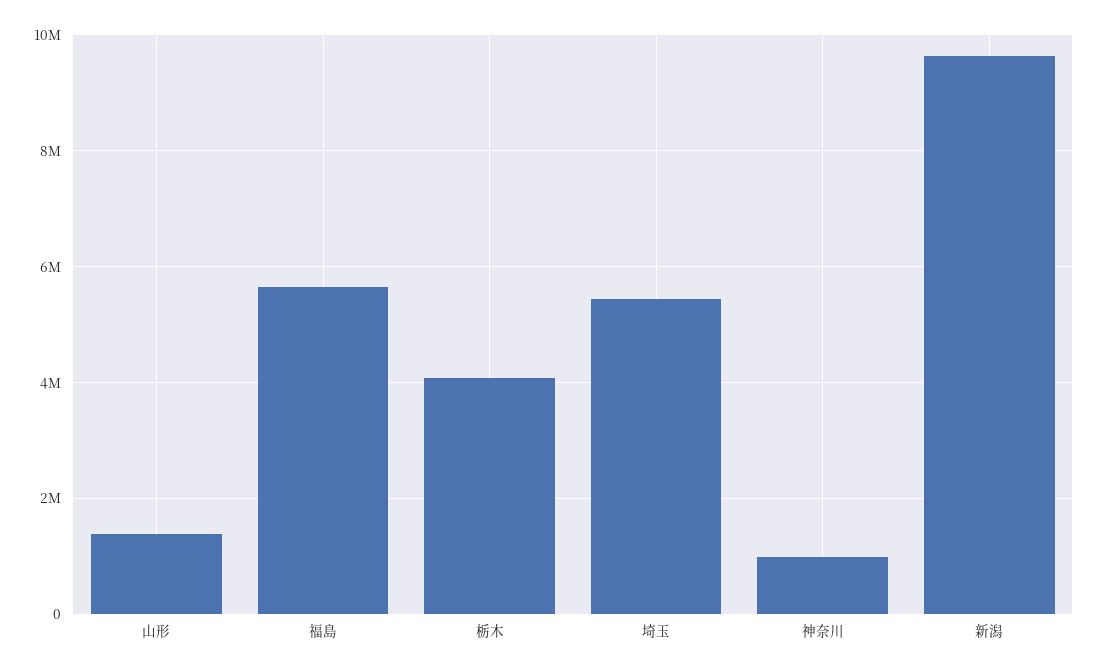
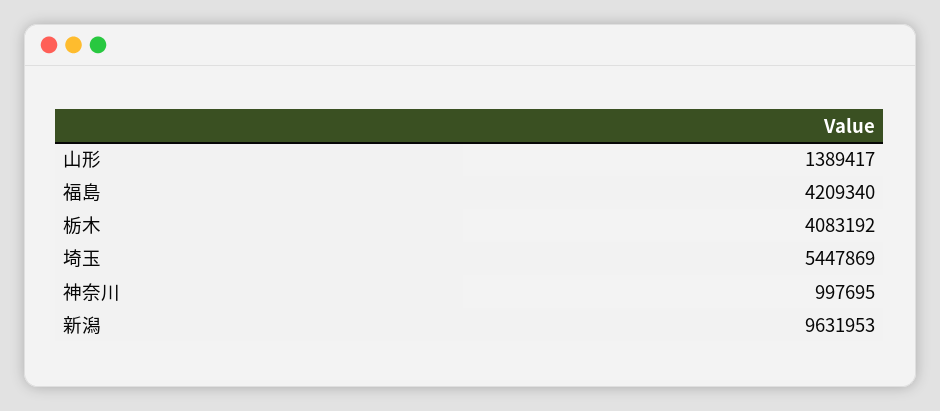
  {
    "山形": 1389417,
-   "福島": 5600000,
+   "福島": 4209340,
    "栃木": 4083192,
    "埼玉": 5447869,
    "神奈川": 997695,
    "新潟": 9631953
  }

